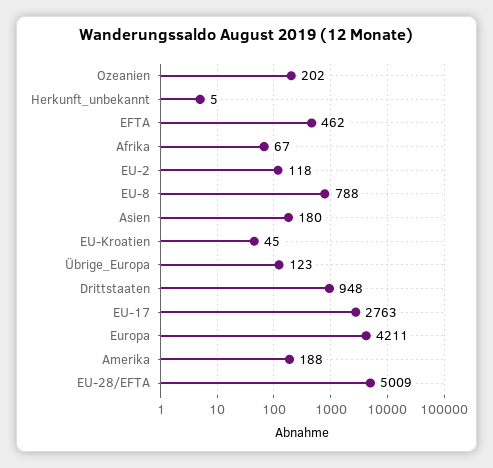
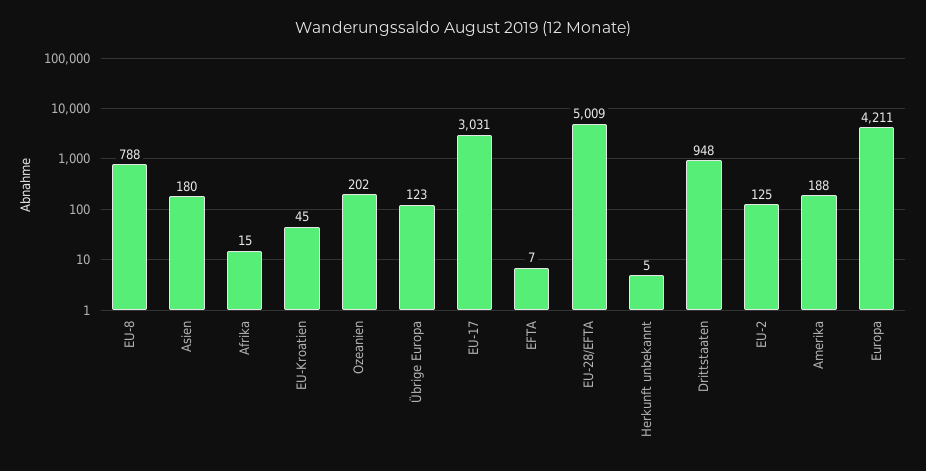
  {
    "Ozeanien": 202,
    "Herkunft_unbekannt": 5,
-   "EFTA": 462,
+   "EFTA": 7,
-   "Afrika": 67,
+   "Afrika": 15,
-   "EU-2": 118,
+   "EU-2": 125,
    "EU-8": 788,
    "Asien": 180,
    "EU-Kroatien": 45,
    "Übrige_Europa": 123,
    "Drittstaaten": 948,
-   "EU-17": 2763,
+   "EU-17": 3031,
    "Europa": 4211,
    "Amerika": 188,
    "EU-28/EFTA": 5009
  }

